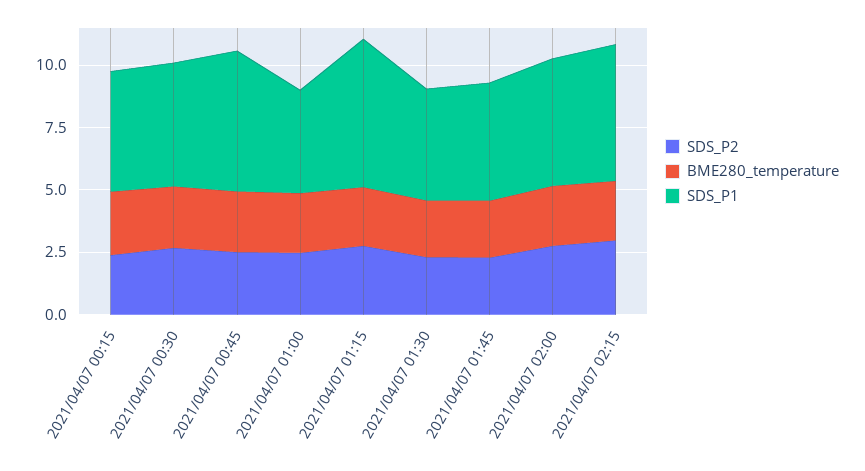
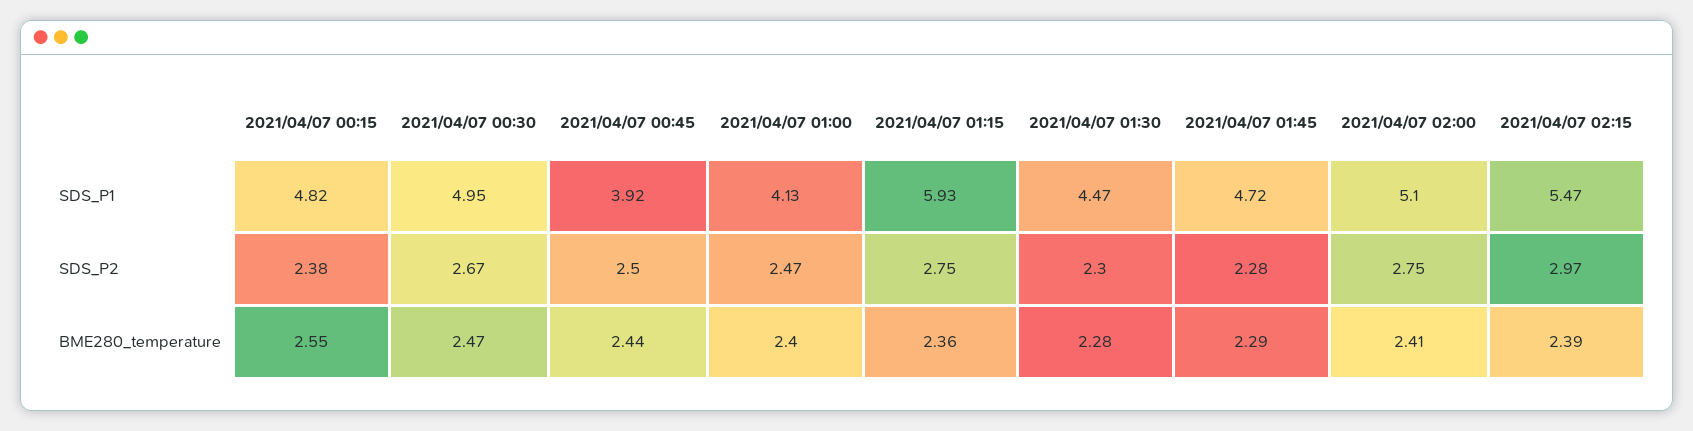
  {
    "SDS_P2": {
      "2021/04/07 00:15": 2.38,
      "2021/04/07 00:30": 2.67,
      "2021/04/07 00:45": 2.5,
      "2021/04/07 01:00": 2.47,
      "2021/04/07 01:15": 2.75,
      "2021/04/07 01:30": 2.3,
      "2021/04/07 01:45": 2.28,
      "2021/04/07 02:00": 2.75,
      "2021/04/07 02:15": 2.97
    },
    "BME280_temperature": {
      "2021/04/07 00:15": 2.55,
      "2021/04/07 00:30": 2.47,
      "2021/04/07 00:45": 2.44,
      "2021/04/07 01:00": 2.4,
      "2021/04/07 01:15": 2.36,
      "2021/04/07 01:30": 2.28,
      "2021/04/07 01:45": 2.29,
      "2021/04/07 02:00": 2.41,
      "2021/04/07 02:15": 2.39
    },
    "SDS_P1": {
      "2021/04/07 00:15": 4.82,
      "2021/04/07 00:30": 4.95,
-     "2021/04/07 00:45": 5.5,
+     "2021/04/07 00:45": 3.92,
      "2021/04/07 01:00": 4.13,
      "2021/04/07 01:15": 5.93,
      "2021/04/07 01:30": 4.47,
      "2021/04/07 01:45": 4.72,
      "2021/04/07 02:00": 5.1,
      "2021/04/07 02:15": 5.47
    }
  }

